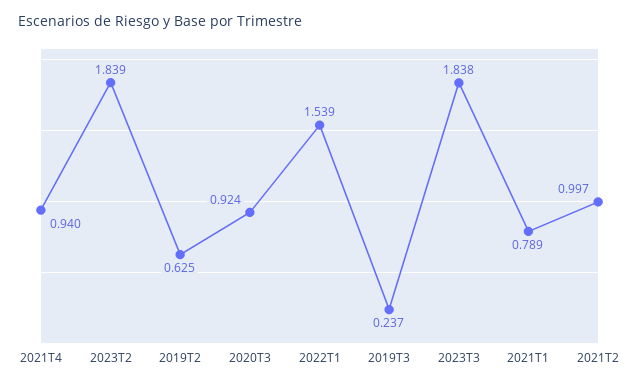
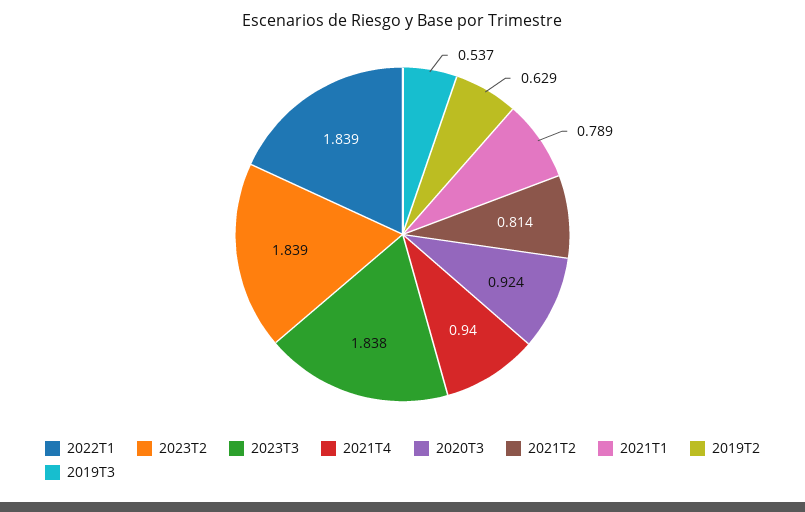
  {
    "2021T4": 0.94,
    "2023T2": 1.839,
-   "2019T2": 0.625,
+   "2019T2": 0.629,
    "2020T3": 0.924,
-   "2022T1": 1.539,
+   "2022T1": 1.839,
-   "2019T3": 0.237,
+   "2019T3": 0.537,
    "2023T3": 1.838,
    "2021T1": 0.789,
-   "2021T2": 0.997
+   "2021T2": 0.814
  }

